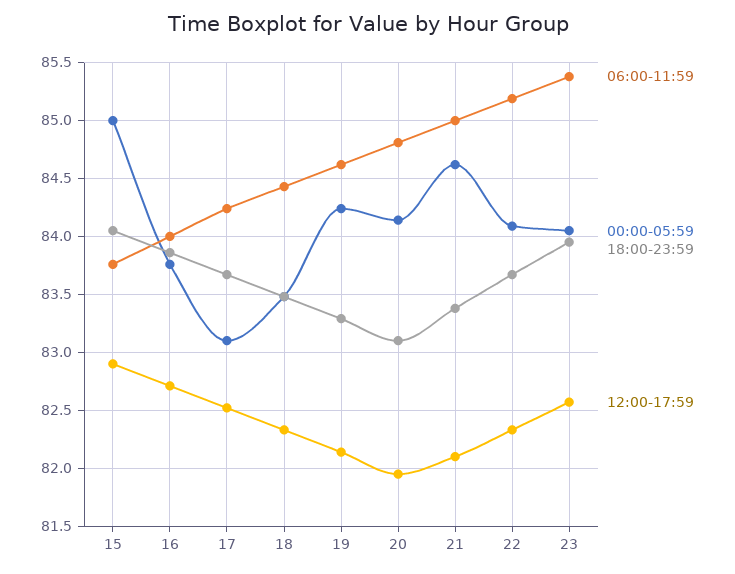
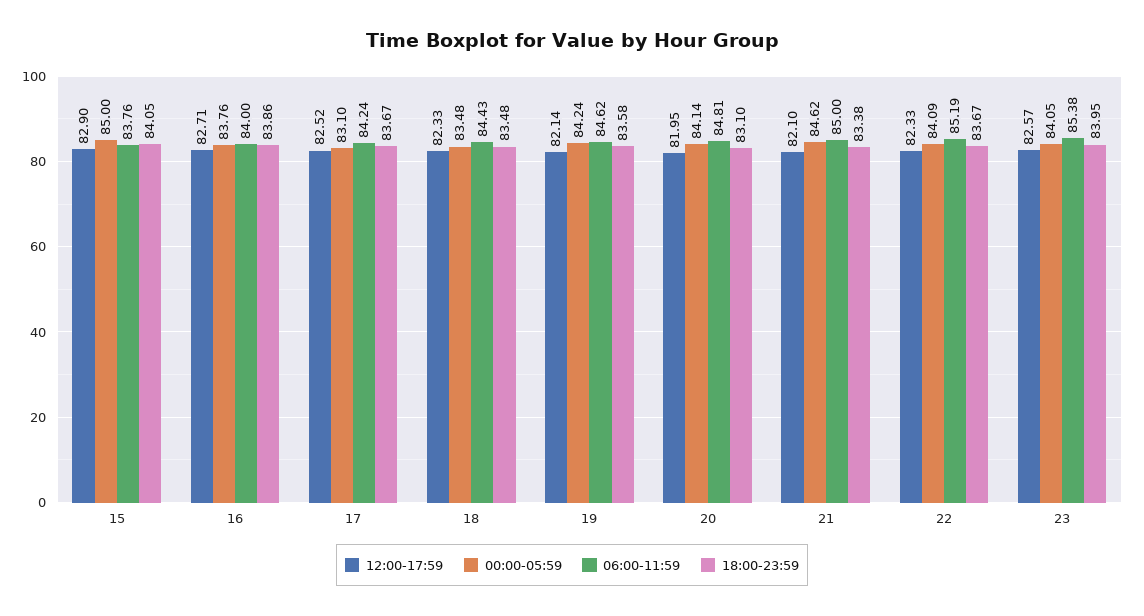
  {
    "06:00-11:59": {
      "15": 83.76,
      "16": 84,
      "17": 84.24,
      "18": 84.43,
      "19": 84.62,
      "20": 84.81,
      "21": 85,
      "22": 85.19,
      "23": 85.38
    },
    "00:00-05:59": {
      "15": 85,
      "16": 83.76,
      "17": 83.1,
      "18": 83.48,
      "19": 84.24,
      "20": 84.14,
      "21": 84.62,
      "22": 84.09,
      "23": 84.05
    },
    "18:00-23:59": {
      "15": 84.05,
      "16": 83.86,
      "17": 83.67,
      "18": 83.48,
-     "19": 83.3,
+     "19": 83.58,
      "20": 83.1,
      "21": 83.38,
      "22": 83.67,
      "23": 83.95
    },
    "12:00-17:59": {
      "15": 82.9,
      "16": 82.71,
      "17": 82.52,
      "18": 82.33,
      "19": 82.14,
      "20": 81.95,
      "21": 82.1,
      "22": 82.33,
      "23": 82.57
    }
  }

